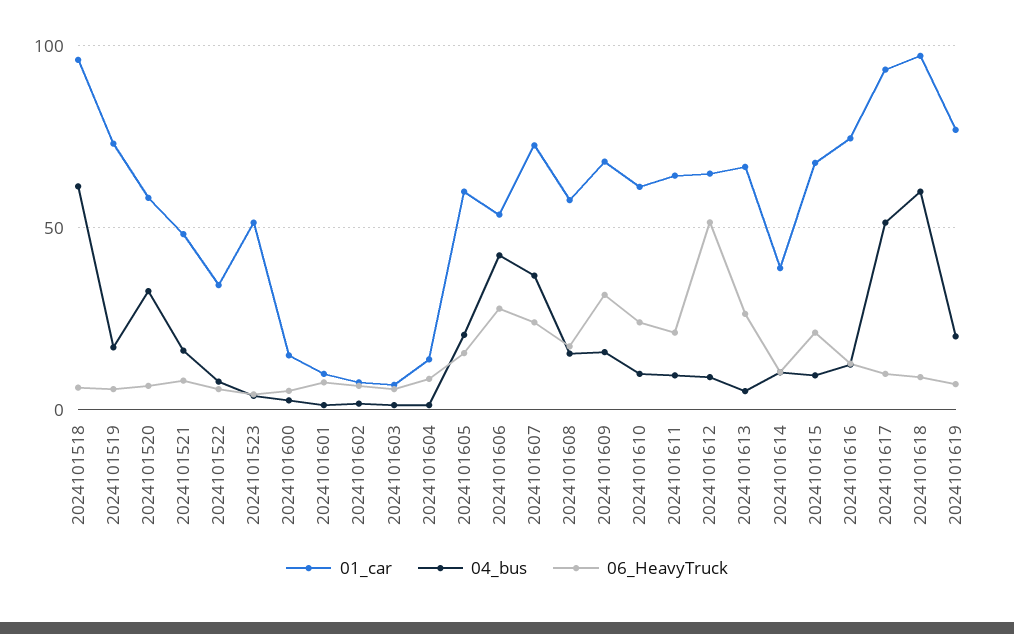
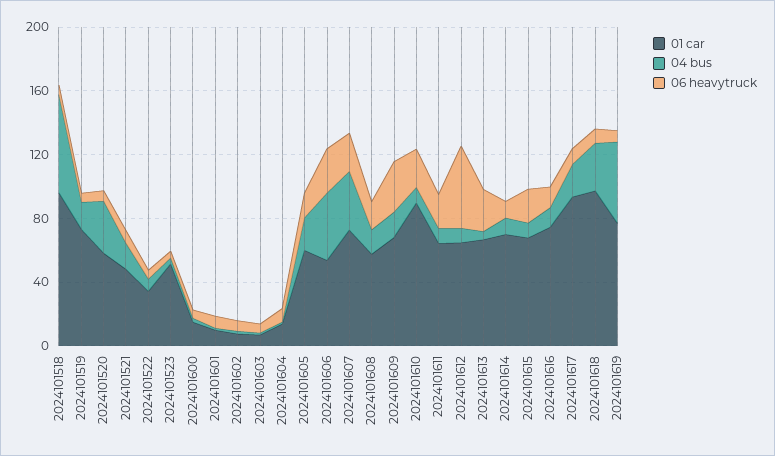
  {
    "01_car": {
      "2024101518": 95,
      "2024101519": 75,
      "2024101520": 60,
      "2024101521": 50,
      "2024101522": 35,
      "2024101523": 50,
      "2024101600": 15,
      "2024101601": 10,
      "2024101602": 10,
      "2024101603": 5,
      "2024101604": 15,
      "2024101605": 60,
      "2024101606": 55,
      "2024101607": 75,
      "2024101608": 60,
      "2024101609": 70,
-     "2024101610": 60,
+     "2024101610": 90,
      "2024101611": 65,
      "2024101612": 65,
      "2024101613": 65,
-     "2024101614": 40,
+     "2024101614": 70,
      "2024101615": 70,
      "2024101616": 75,
      "2024101617": 95,
      "2024101618": 95,
      "2024101619": 75
    },
    "04_bus": {
      "2024101518": 60,
      "2024101519": 15,
      "2024101520": 35,
      "2024101521": 15,
      "2024101522": 10,
      "2024101523": 5,
      "2024101600": 5,
      "2024101601": 0,
      "2024101602": 0,
      "2024101603": 0,
      "2024101604": 0,
      "2024101605": 20,
      "2024101606": 40,
      "2024101607": 35,
      "2024101608": 15,
      "2024101609": 15,
      "2024101610": 10,
      "2024101611": 10,
      "2024101612": 10,
      "2024101613": 5,
      "2024101614": 10,
      "2024101615": 10,
      "2024101616": 10,
-     "2024101617": 50,
+     "2024101617": 20,
-     "2024101618": 60,
+     "2024101618": 30,
-     "2024101619": 20
+     "2024101619": 50
    },
    "06_HeavyTruck": {
      "2024101518": 5,
      "2024101519": 5,
      "2024101520": 5,
      "2024101521": 10,
      "2024101522": 5,
      "2024101523": 5,
      "2024101600": 5,
      "2024101601": 10,
      "2024101602": 5,
      "2024101603": 5,
      "2024101604": 10,
      "2024101605": 15,
      "2024101606": 30,
      "2024101607": 25,
      "2024101608": 15,
      "2024101609": 30,
      "2024101610": 25,
      "2024101611": 20,
      "2024101612": 50,
      "2024101613": 25,
      "2024101614": 10,
      "2024101615": 20,
      "2024101616": 15,
      "2024101617": 10,
      "2024101618": 10,
      "2024101619": 5
    }
  }

